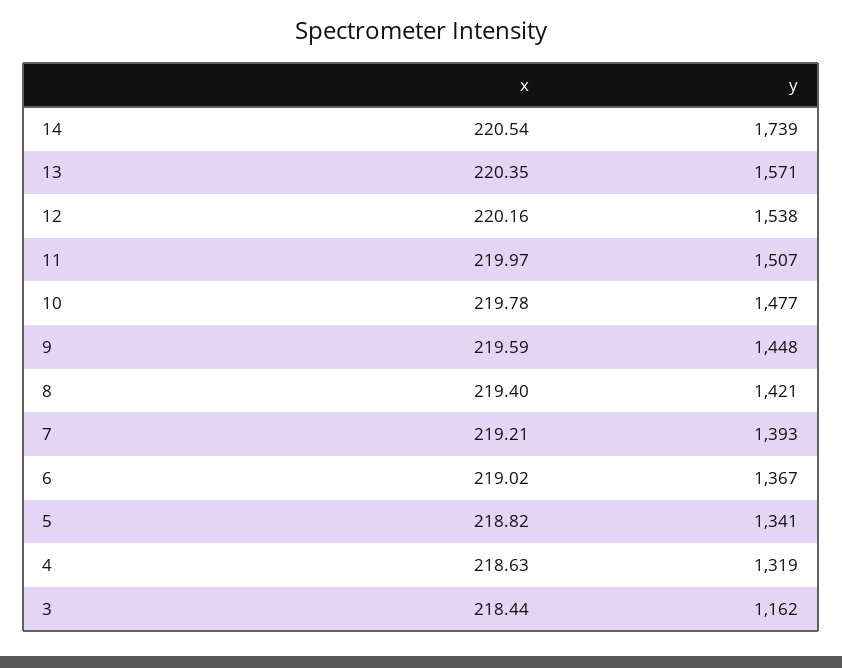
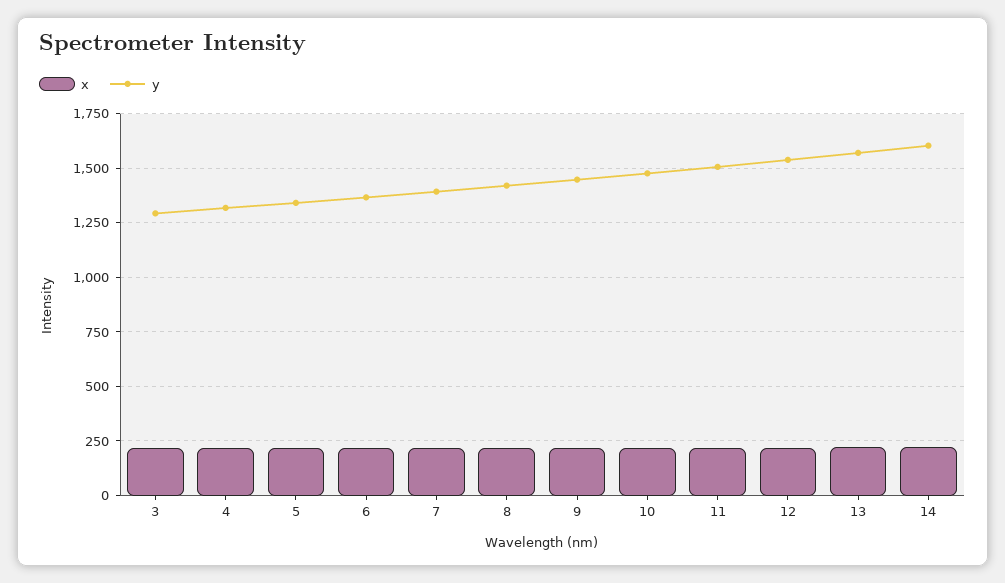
  {
    "x": {
      "14": 220.54,
      "13": 220.35,
      "12": 220.16,
      "11": 219.97,
      "10": 219.78,
      "9": 219.59,
      "8": 219.4,
      "7": 219.21,
      "6": 219.02,
      "5": 218.82,
      "4": 218.63,
      "3": 218.44
    },
    "y": {
-     "14": 1739,
+     "14": 1600,
      "13": 1571,
      "12": 1538,
      "11": 1507,
      "10": 1477,
      "9": 1448,
      "8": 1421,
      "7": 1393,
      "6": 1367,
      "5": 1341,
      "4": 1319,
-     "3": 1162
+     "3": 1300
    }
  }

